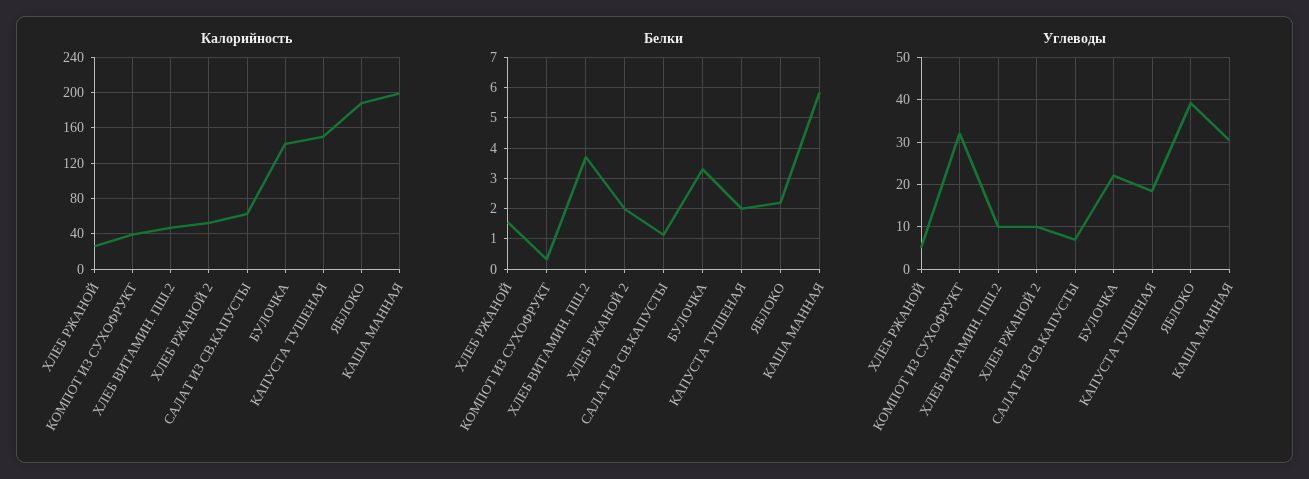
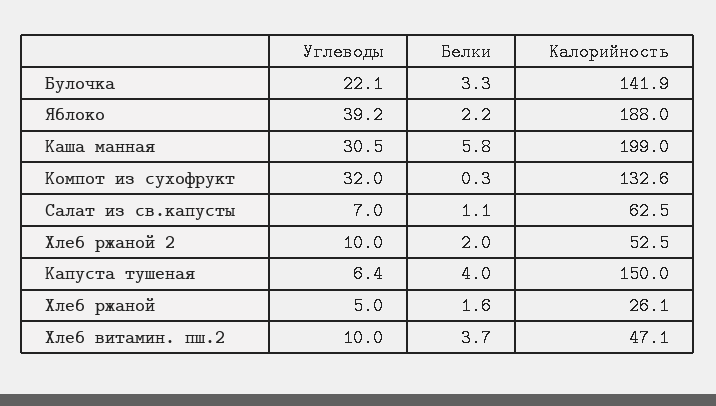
  {
    "Калорийность": {
      "ХЛЕБ РЖАНОЙ": 26.1,
-     "КОМПОТ ИЗ СУХОФРУКТ": 40,
+     "КОМПОТ ИЗ СУХОФРУКТ": 132.6,
      "ХЛЕБ ВИТАМИН. ПШ.2": 47.1,
      "ХЛЕБ РЖАНОЙ 2": 52.5,
      "САЛАТ ИЗ СВ.КАПУСТЫ": 62.5,
      "БУЛОЧКА": 141.9,
      "КАПУСТА ТУШЕНАЯ": 150,
      "ЯБЛОКО": 188,
      "КАША МАННАЯ": 199
    },
    "Белки": {
      "ХЛЕБ РЖАНОЙ": 1.6,
      "КОМПОТ ИЗ СУХОФРУКТ": 0.3,
      "ХЛЕБ ВИТАМИН. ПШ.2": 3.7,
      "ХЛЕБ РЖАНОЙ 2": 2,
      "САЛАТ ИЗ СВ.КАПУСТЫ": 1.1,
      "БУЛОЧКА": 3.3,
-     "КАПУСТА ТУШЕНАЯ": 2,
+     "КАПУСТА ТУШЕНАЯ": 4,
      "ЯБЛОКО": 2.2,
      "КАША МАННАЯ": 5.8
    },
    "Углеводы": {
      "ХЛЕБ РЖАНОЙ": 5,
      "КОМПОТ ИЗ СУХОФРУКТ": 32,
      "ХЛЕБ ВИТАМИН. ПШ.2": 10,
      "ХЛЕБ РЖАНОЙ 2": 10,
      "САЛАТ ИЗ СВ.КАПУСТЫ": 7,
      "БУЛОЧКА": 22.1,
-     "КАПУСТА ТУШЕНАЯ": 18,
+     "КАПУСТА ТУШЕНАЯ": 6.4,
      "ЯБЛОКО": 39.2,
      "КАША МАННАЯ": 30.5
    }
  }

